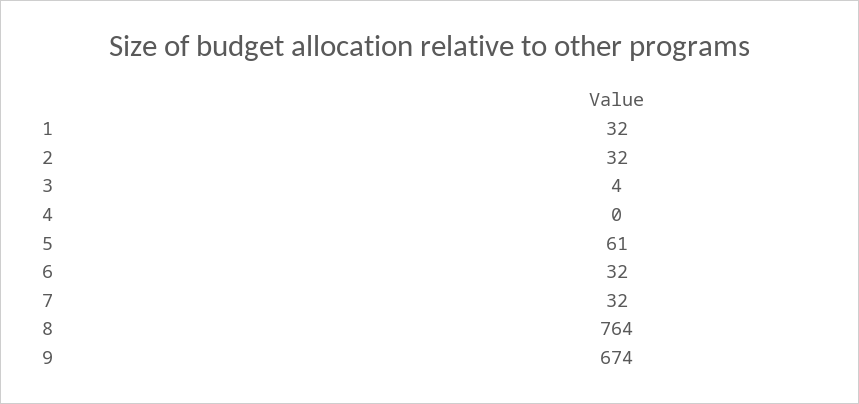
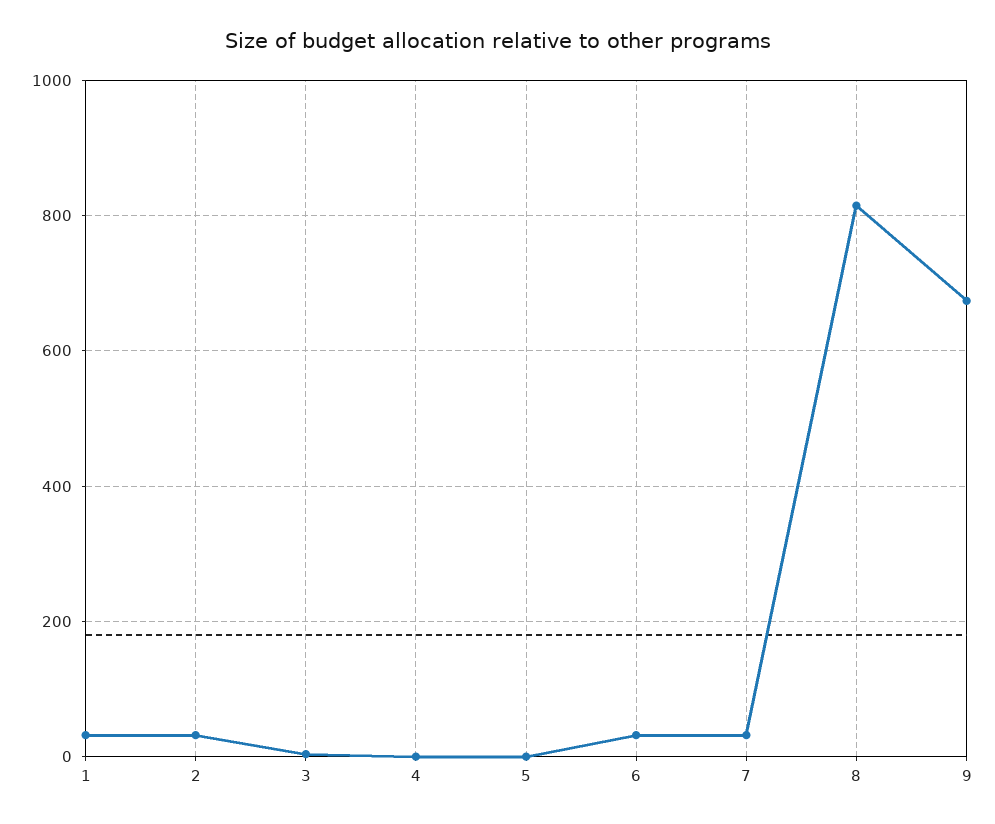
  {
    "1": 32,
    "2": 32,
    "3": 4,
    "4": 0,
-   "5": 61,
+   "5": 0,
    "6": 32,
    "7": 32,
-   "8": 764,
+   "8": 820,
    "9": 674
  }

